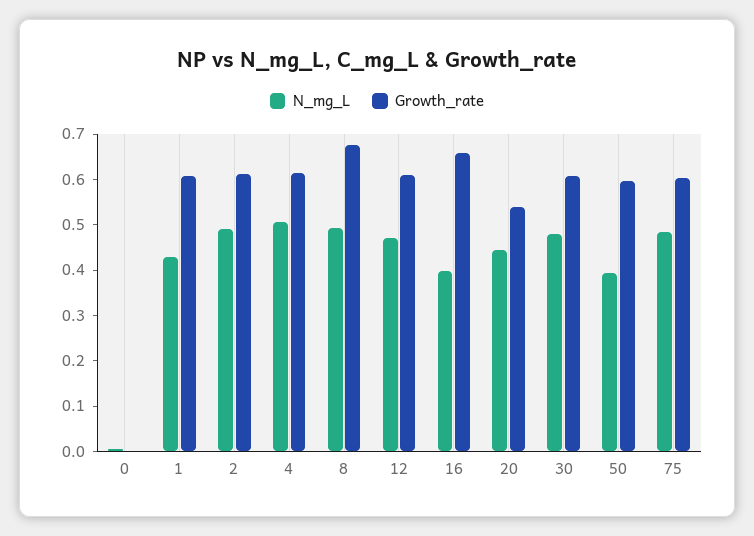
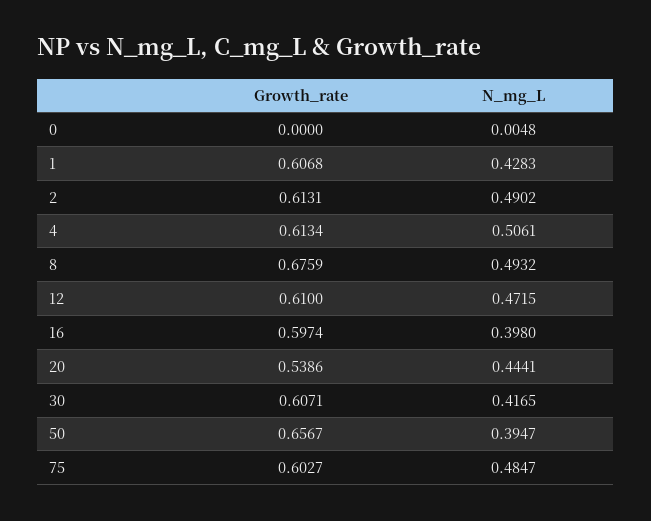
  {
    "N_mg_L": {
      "0": 0.0048,
      "1": 0.4283,
      "2": 0.4902,
      "4": 0.5061,
      "8": 0.4932,
      "12": 0.4715,
      "16": 0.398,
      "20": 0.4441,
-     "30": 0.48,
+     "30": 0.4165,
      "50": 0.3947,
      "75": 0.4847
    },
    "Growth_rate": {
      "0": 0,
      "1": 0.6068,
      "2": 0.6131,
      "4": 0.6134,
      "8": 0.6759,
      "12": 0.61,
-     "16": 0.66,
+     "16": 0.5974,
      "20": 0.5386,
      "30": 0.6071,
-     "50": 0.6,
+     "50": 0.6567,
      "75": 0.6027
    }
  }

